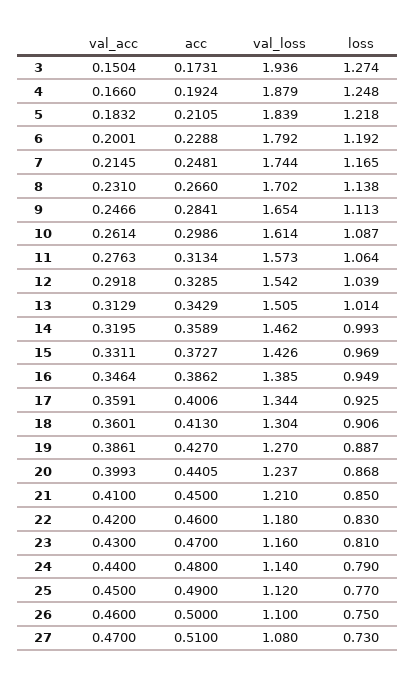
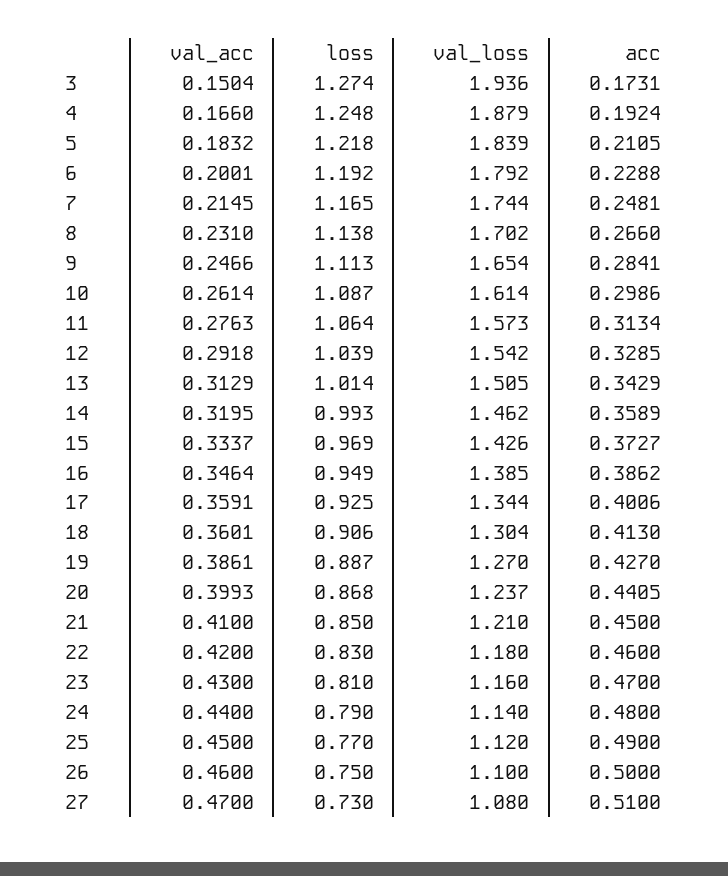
  {
    "val_acc": {
      "3": 0.1504,
      "4": 0.166,
      "5": 0.1832,
      "6": 0.2001,
      "7": 0.2145,
      "8": 0.231,
      "9": 0.2466,
      "10": 0.2614,
      "11": 0.2763,
      "12": 0.2918,
      "13": 0.3129,
      "14": 0.3195,
-     "15": 0.3311,
+     "15": 0.3337,
      "16": 0.3464,
      "17": 0.3591,
      "18": 0.3601,
      "19": 0.3861,
      "20": 0.3993,
      "21": 0.41,
      "22": 0.42,
      "23": 0.43,
      "24": 0.44,
      "25": 0.45,
      "26": 0.46,
      "27": 0.47
    },
    "acc": {
      "3": 0.1731,
      "4": 0.1924,
      "5": 0.2105,
      "6": 0.2288,
      "7": 0.2481,
      "8": 0.266,
      "9": 0.2841,
      "10": 0.2986,
      "11": 0.3134,
      "12": 0.3285,
      "13": 0.3429,
      "14": 0.3589,
      "15": 0.3727,
      "16": 0.3862,
      "17": 0.4006,
      "18": 0.413,
      "19": 0.427,
      "20": 0.4405,
      "21": 0.45,
      "22": 0.46,
      "23": 0.47,
      "24": 0.48,
      "25": 0.49,
      "26": 0.5,
      "27": 0.51
    },
    "val_loss": {
      "3": 1.936,
      "4": 1.879,
      "5": 1.839,
      "6": 1.792,
      "7": 1.744,
      "8": 1.702,
      "9": 1.654,
      "10": 1.614,
      "11": 1.573,
      "12": 1.542,
      "13": 1.505,
      "14": 1.462,
      "15": 1.426,
      "16": 1.385,
      "17": 1.344,
      "18": 1.304,
      "19": 1.27,
      "20": 1.237,
      "21": 1.21,
      "22": 1.18,
      "23": 1.16,
      "24": 1.14,
      "25": 1.12,
      "26": 1.1,
      "27": 1.08
    },
    "loss": {
      "3": 1.274,
      "4": 1.248,
      "5": 1.218,
      "6": 1.192,
      "7": 1.165,
      "8": 1.138,
      "9": 1.113,
      "10": 1.087,
      "11": 1.064,
      "12": 1.039,
      "13": 1.014,
      "14": 0.993,
      "15": 0.969,
      "16": 0.949,
      "17": 0.925,
      "18": 0.906,
      "19": 0.887,
      "20": 0.868,
      "21": 0.85,
      "22": 0.83,
      "23": 0.81,
      "24": 0.79,
      "25": 0.77,
      "26": 0.75,
      "27": 0.73
    }
  }

